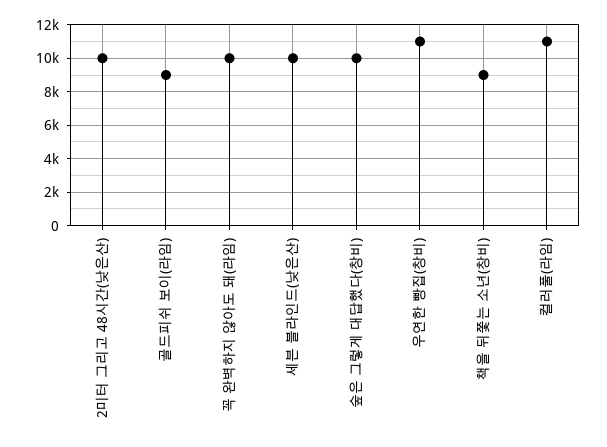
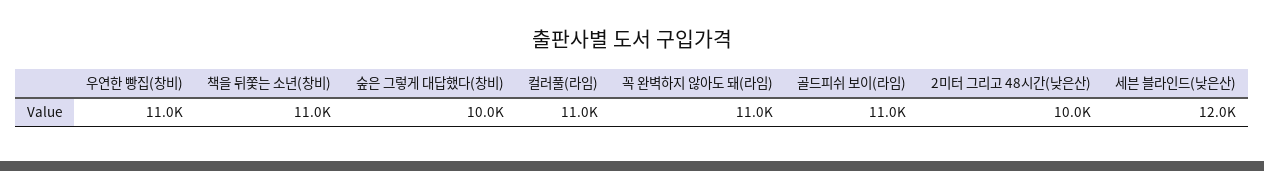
  {
    "2미터 그리고 48시간(낮은산)": 10000,
-   "골드피쉬 보이(라임)": 9000,
+   "골드피쉬 보이(라임)": 11000,
-   "꼭 완벽하지 않아도 돼(라임)": 10000,
+   "꼭 완벽하지 않아도 돼(라임)": 11000,
-   "세븐 블라인드(낮은산)": 10000,
+   "세븐 블라인드(낮은산)": 12000,
    "숲은 그렇게 대답했다(창비)": 10000,
    "우연한 빵집(창비)": 11000,
-   "책을 뒤쫓는 소년(창비)": 9000,
+   "책을 뒤쫓는 소년(창비)": 11000,
    "컬러풀(라임)": 11000
  }

